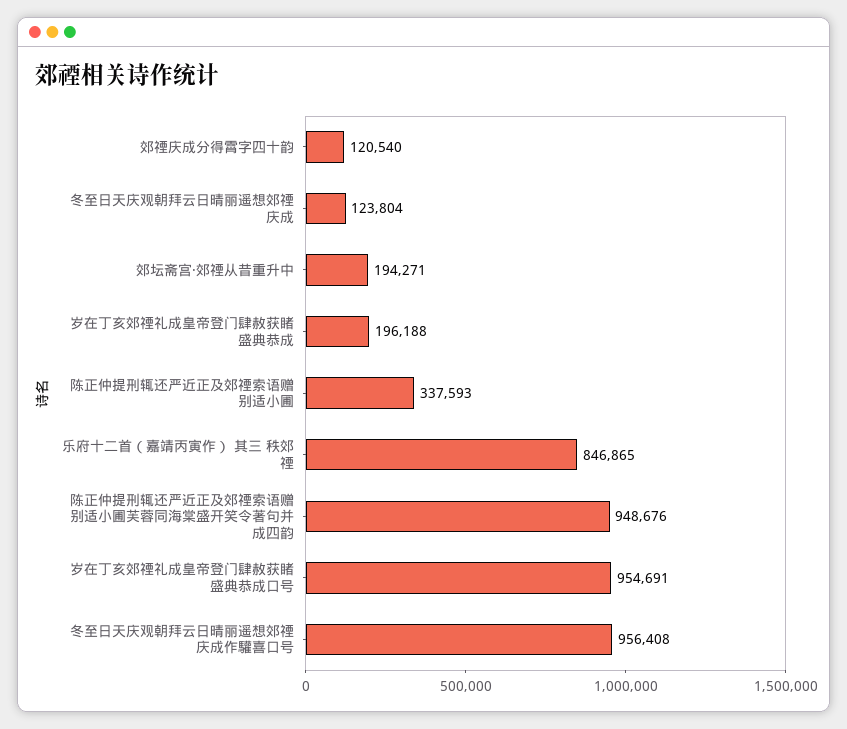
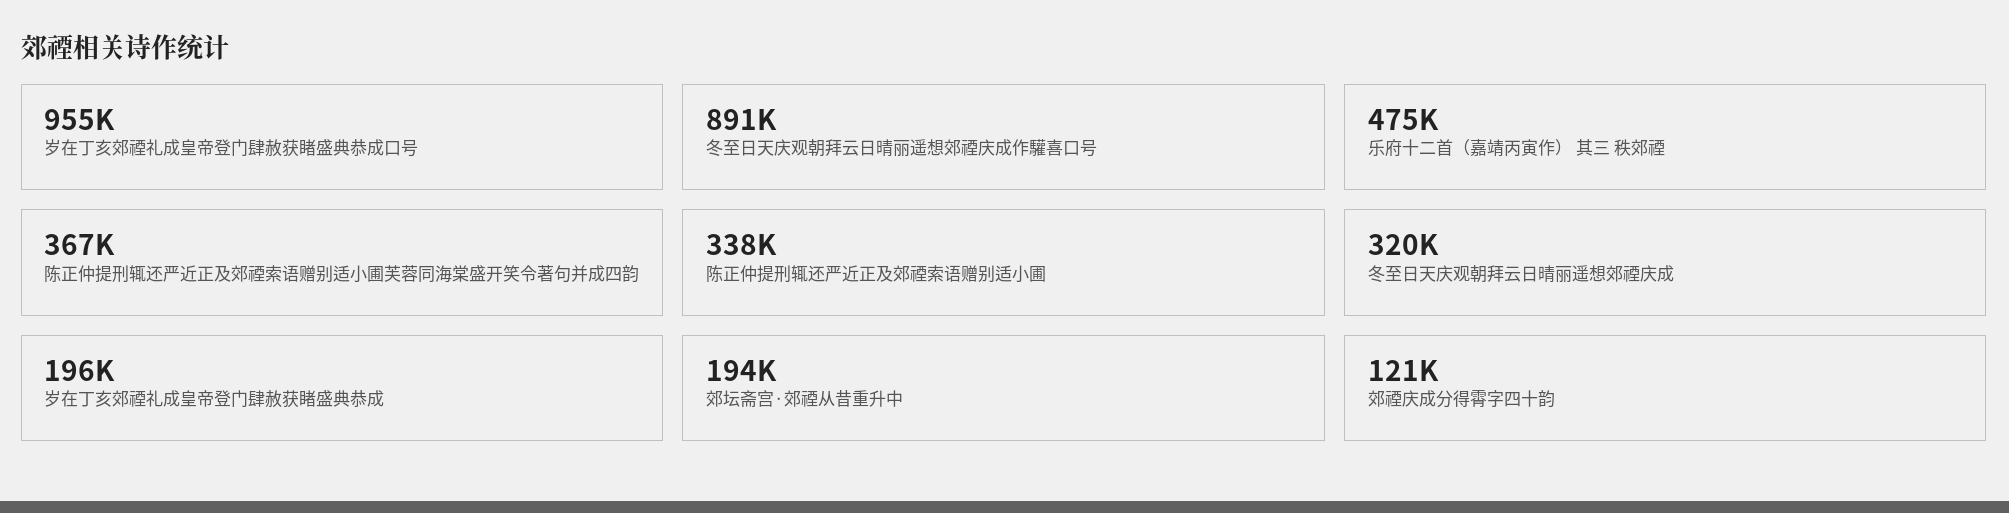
  {
    "郊禋庆成分得霄字四十韵": 120540,
-   "冬至日天庆观朝拜云日晴丽遥想郊禋庆成": 123804,
+   "冬至日天庆观朝拜云日晴丽遥想郊禋庆成": 320000,
    "郊坛斋宫·郊禋从昔重升中": 194271,
    "岁在丁亥郊禋礼成皇帝登门肆赦获睹盛典恭成": 196188,
    "陈正仲提刑辄还严近正及郊禋索语赠别适小圃": 337593,
-   "乐府十二首（嘉靖丙寅作） 其三 秩郊禋": 846865,
+   "乐府十二首（嘉靖丙寅作） 其三 秩郊禋": 475000,
-   "陈正仲提刑辄还严近正及郊禋索语赠别适小圃芙蓉同海棠盛开笑令著句并成四韵": 948676,
+   "陈正仲提刑辄还严近正及郊禋索语赠别适小圃芙蓉同海棠盛开笑令著句并成四韵": 367000,
    "岁在丁亥郊禋礼成皇帝登门肆赦获睹盛典恭成口号": 954691,
-   "冬至日天庆观朝拜云日晴丽遥想郊禋庆成作驩喜口号": 956408
+   "冬至日天庆观朝拜云日晴丽遥想郊禋庆成作驩喜口号": 891000
  }

